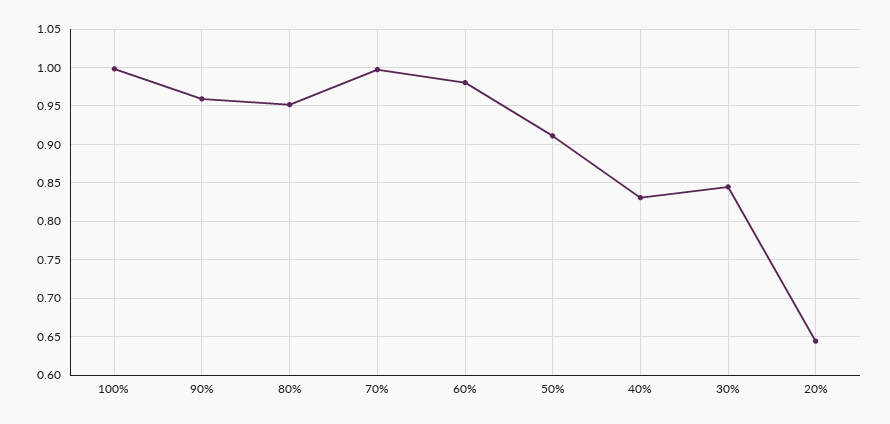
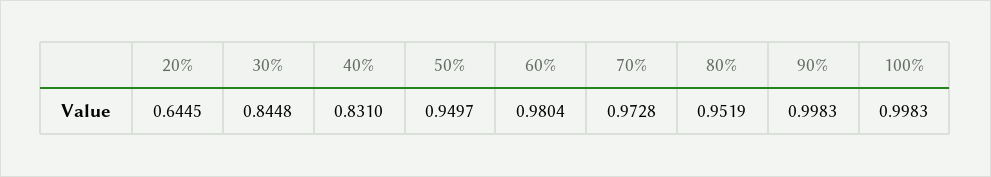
  {
    "100%": 0.9983,
-   "90%": 0.96,
+   "90%": 0.9983,
    "80%": 0.9519,
-   "70%": 1,
+   "70%": 0.9728,
    "60%": 0.9804,
-   "50%": 0.91,
+   "50%": 0.9497,
    "40%": 0.831,
    "30%": 0.8448,
    "20%": 0.6445
  }

